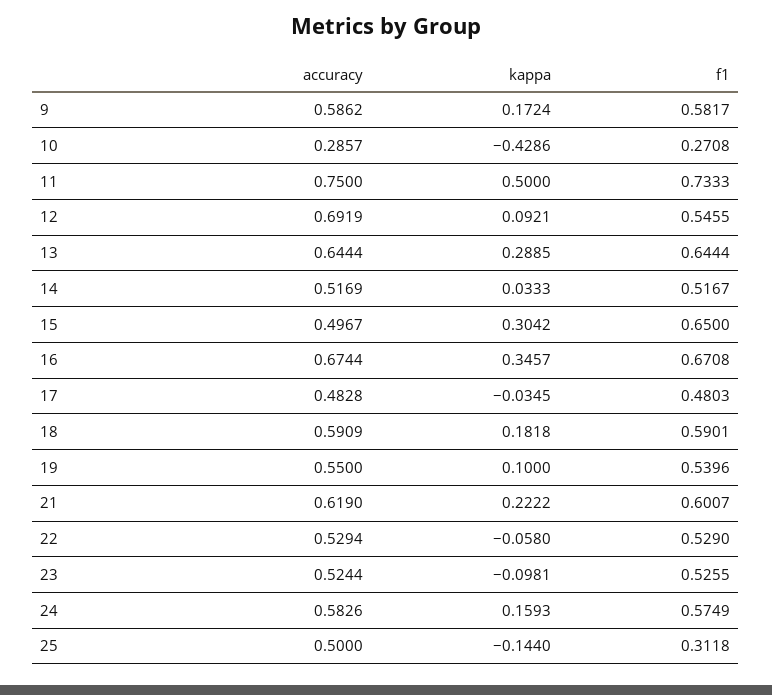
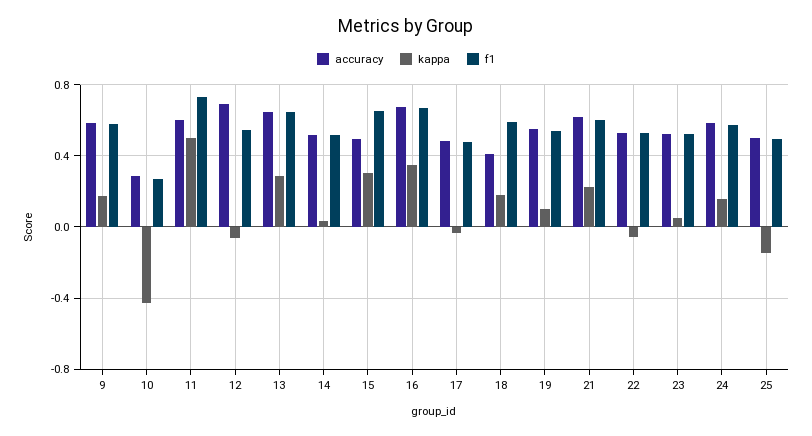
  {
    "accuracy": {
      "9": 0.5862,
      "10": 0.2857,
-     "11": 0.75,
+     "11": 0.6,
      "12": 0.6919,
      "13": 0.6444,
      "14": 0.5169,
      "15": 0.4967,
      "16": 0.6744,
      "17": 0.4828,
-     "18": 0.5909,
+     "18": 0.4,
      "19": 0.55,
      "21": 0.619,
      "22": 0.5294,
      "23": 0.5244,
      "24": 0.5826,
      "25": 0.5
    },
    "kappa": {
      "9": 0.1724,
      "10": -0.4286,
      "11": 0.5,
-     "12": 0.0921,
+     "12": -0.05,
      "13": 0.2885,
      "14": 0.0333,
      "15": 0.3042,
      "16": 0.3457,
      "17": -0.0345,
      "18": 0.1818,
      "19": 0.1,
      "21": 0.2222,
      "22": -0.058,
-     "23": -0.0981,
+     "23": 0.05,
      "24": 0.1593,
      "25": -0.144
    },
    "f1": {
      "9": 0.5817,
      "10": 0.2708,
      "11": 0.7333,
      "12": 0.5455,
      "13": 0.6444,
      "14": 0.5167,
      "15": 0.65,
      "16": 0.6708,
      "17": 0.4803,
      "18": 0.5901,
      "19": 0.5396,
      "21": 0.6007,
      "22": 0.529,
      "23": 0.5255,
      "24": 0.5749,
-     "25": 0.3118
+     "25": 0.5
    }
  }

